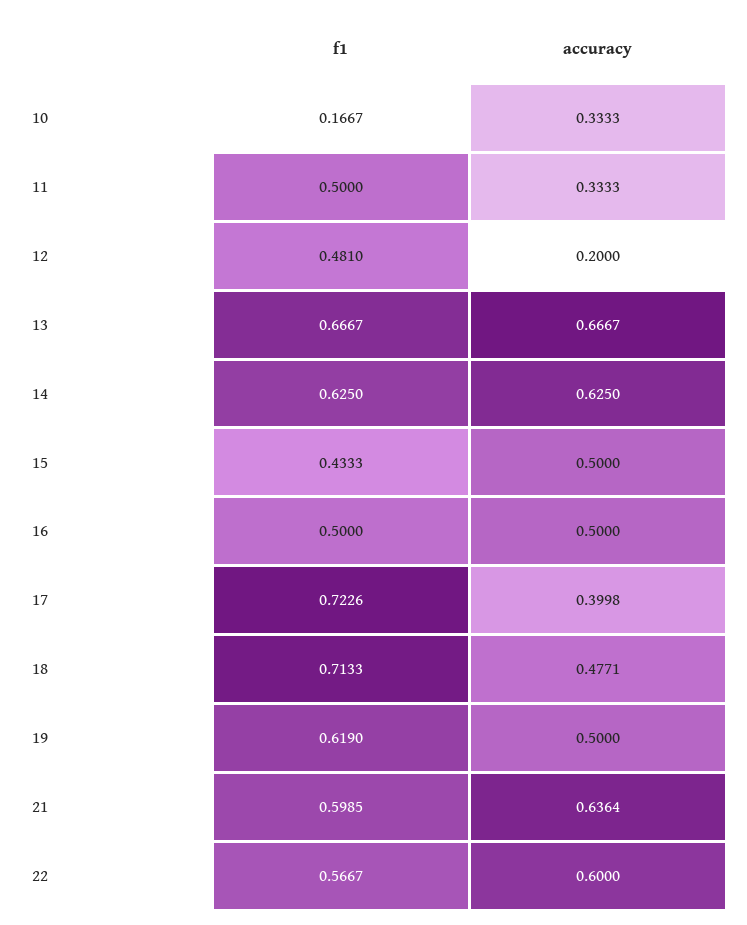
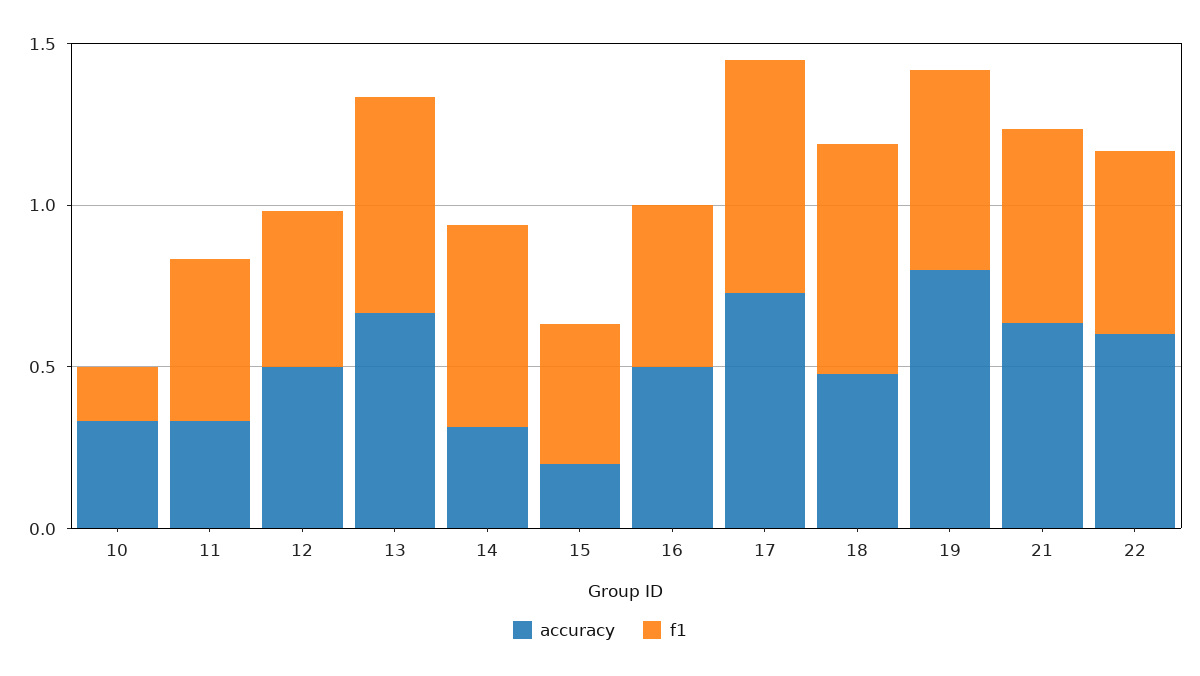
  {
    "f1": {
      "10": 0.1667,
      "11": 0.5,
      "12": 0.481,
      "13": 0.6667,
      "14": 0.625,
      "15": 0.4333,
      "16": 0.5,
      "17": 0.7226,
      "18": 0.7133,
      "19": 0.619,
      "21": 0.5985,
      "22": 0.5667
    },
    "accuracy": {
      "10": 0.3333,
      "11": 0.3333,
-     "12": 0.2,
+     "12": 0.5,
      "13": 0.6667,
-     "14": 0.625,
+     "14": 0.3,
-     "15": 0.5,
+     "15": 0.2,
      "16": 0.5,
-     "17": 0.3998,
+     "17": 0.7,
      "18": 0.4771,
-     "19": 0.5,
+     "19": 0.8,
      "21": 0.6364,
      "22": 0.6
    }
  }

